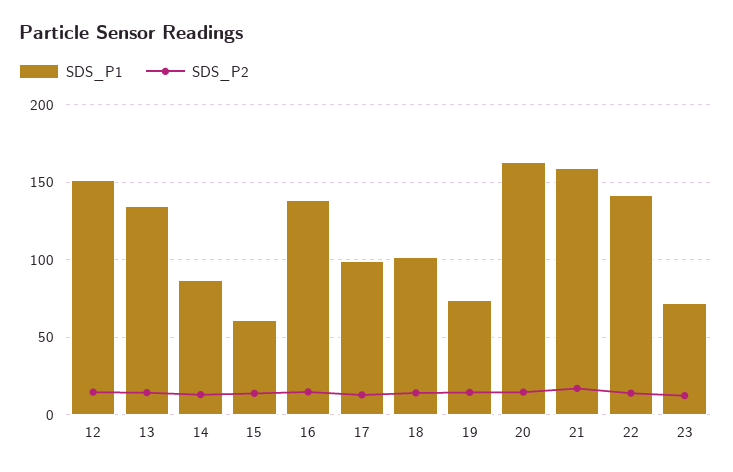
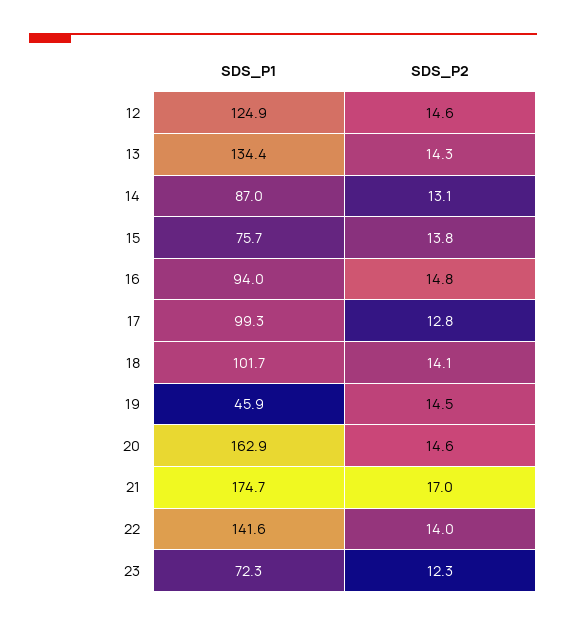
  {
    "SDS_P1": {
-     "12": 150,
+     "12": 124.9,
      "13": 134.4,
      "14": 87,
-     "15": 60,
+     "15": 75.7,
-     "16": 140,
+     "16": 94,
      "17": 99.3,
      "18": 101.7,
-     "19": 75,
+     "19": 45.9,
      "20": 162.9,
-     "21": 160,
+     "21": 174.7,
      "22": 141.6,
      "23": 72.3
    },
    "SDS_P2": {
      "12": 14.6,
      "13": 14.3,
      "14": 13.1,
      "15": 13.8,
      "16": 14.8,
      "17": 12.8,
      "18": 14.1,
      "19": 14.5,
      "20": 14.6,
      "21": 17,
      "22": 14,
      "23": 12.3
    }
  }

